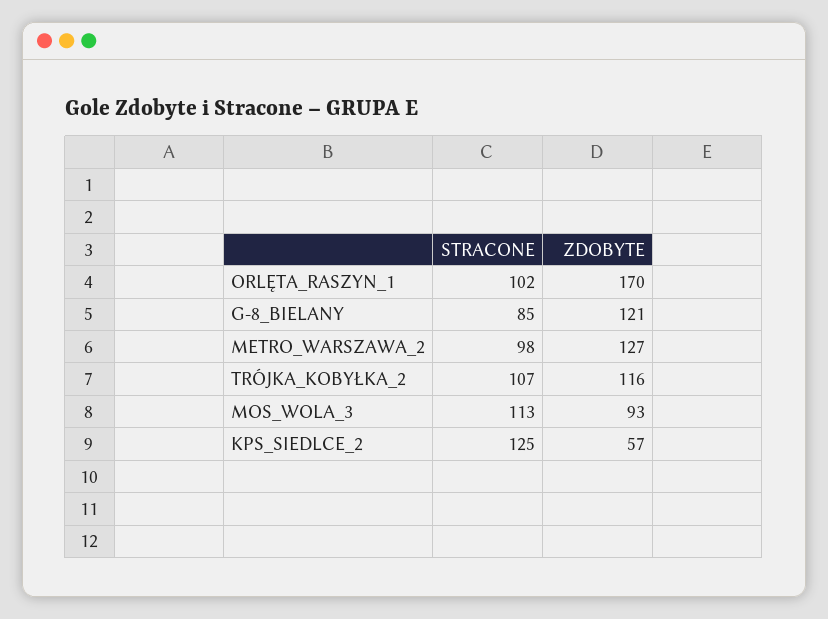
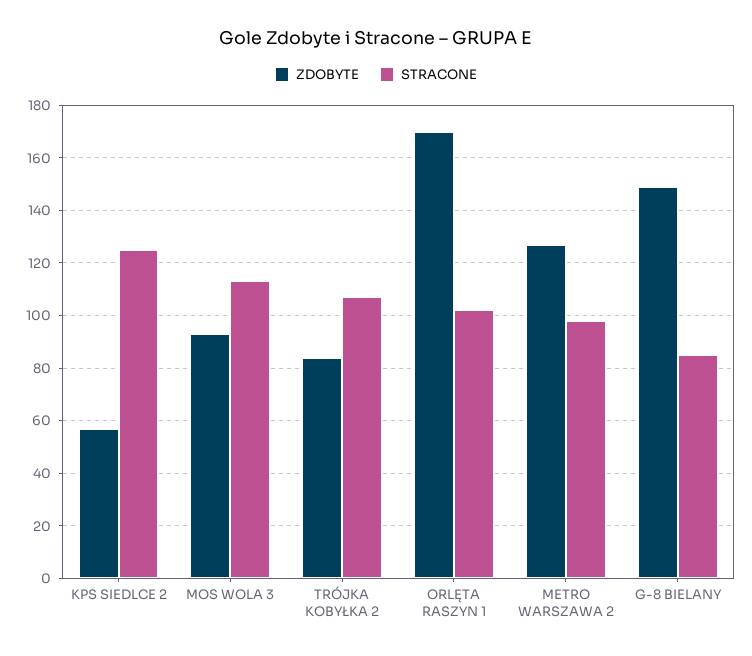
  {
    "STRACONE": {
      "ORLĘTA_RASZYN_1": 102,
      "G-8_BIELANY": 85,
      "METRO_WARSZAWA_2": 98,
      "TRÓJKA_KOBYŁKA_2": 107,
      "MOS_WOLA_3": 113,
      "KPS_SIEDLCE_2": 125
    },
    "ZDOBYTE": {
      "ORLĘTA_RASZYN_1": 170,
-     "G-8_BIELANY": 121,
+     "G-8_BIELANY": 150,
      "METRO_WARSZAWA_2": 127,
-     "TRÓJKA_KOBYŁKA_2": 116,
+     "TRÓJKA_KOBYŁKA_2": 85,
      "MOS_WOLA_3": 93,
      "KPS_SIEDLCE_2": 57
    }
  }

